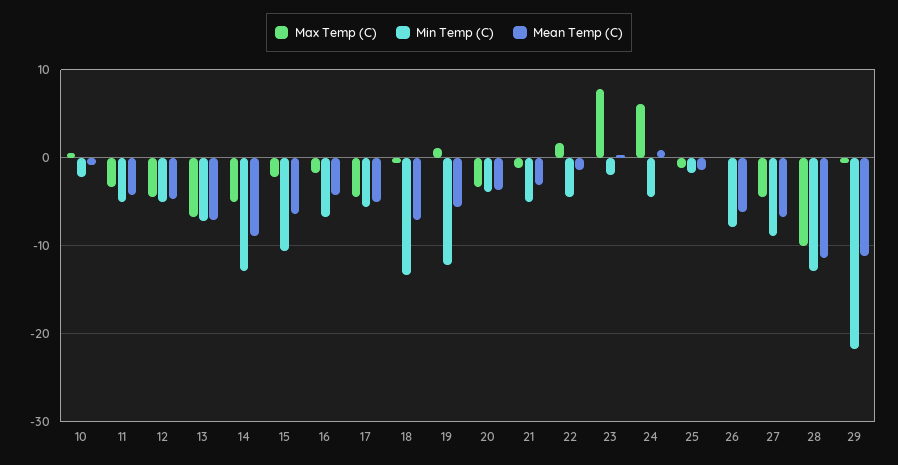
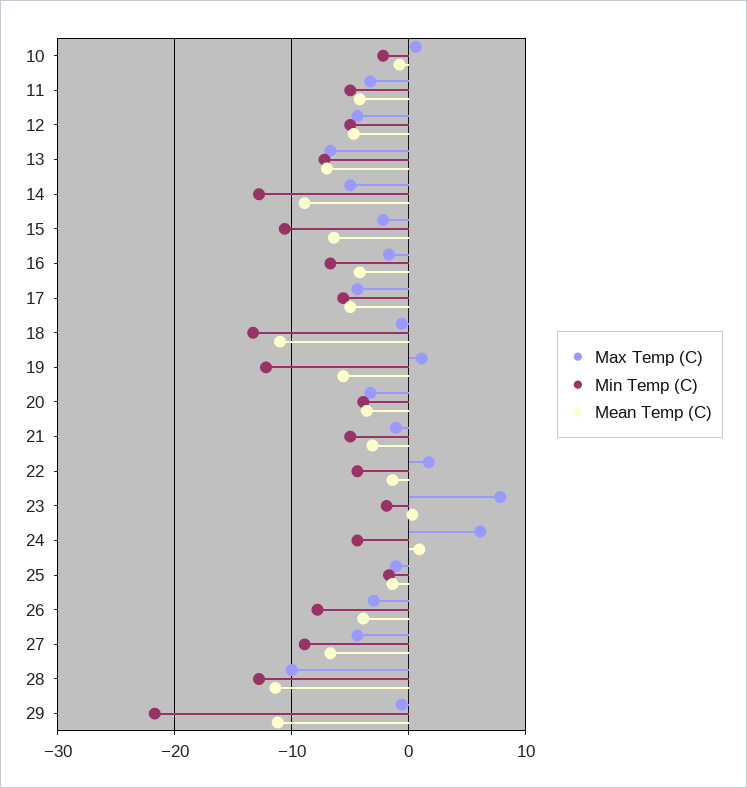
  {
    "Max Temp (C)": {
      "10": 1,
      "11": -3,
      "12": -4,
      "13": -7,
      "14": -5,
      "15": -2,
      "16": -2,
      "17": -4,
      "18": -1,
      "19": 1,
      "20": -3,
      "21": -1,
      "22": 2,
      "23": 8,
      "24": 6,
      "25": -1,
-     "26": 0,
+     "26": -3,
      "27": -4,
      "28": -10,
      "29": -1
    },
    "Min Temp (C)": {
      "10": -2,
      "11": -5,
      "12": -5,
      "13": -7,
      "14": -13,
      "15": -11,
      "16": -7,
      "17": -6,
      "18": -13,
      "19": -12,
      "20": -4,
      "21": -5,
      "22": -4,
      "23": -2,
      "24": -4,
      "25": -2,
      "26": -8,
      "27": -9,
      "28": -13,
      "29": -22
    },
    "Mean Temp (C)": {
      "10": -1,
      "11": -4,
      "12": -5,
      "13": -7,
      "14": -9,
      "15": -6,
      "16": -4,
      "17": -5,
-     "18": -7,
+     "18": -11,
      "19": -6,
      "20": -4,
      "21": -3,
      "22": -1,
      "23": 0,
      "24": 1,
      "25": -1,
-     "26": -6,
+     "26": -4,
      "27": -7,
      "28": -11,
      "29": -11
    }
  }

